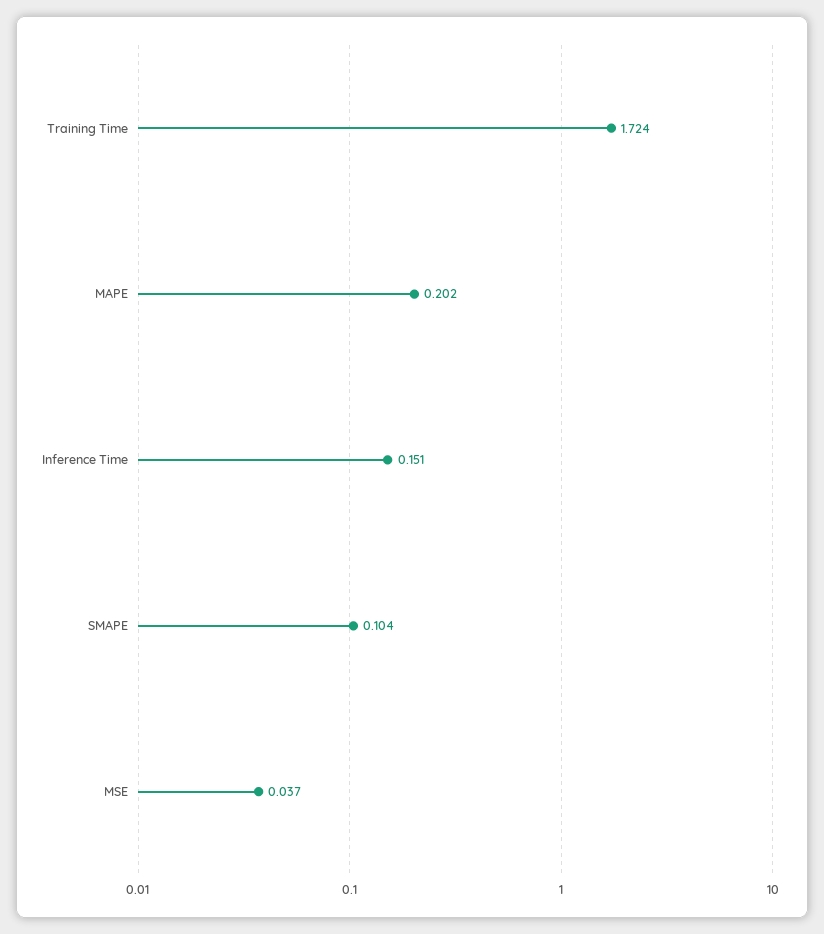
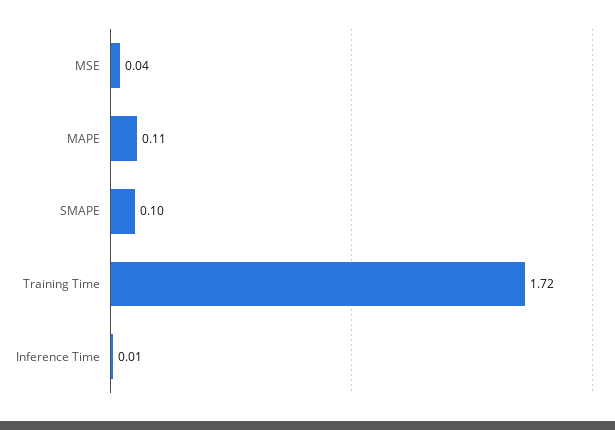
  {
    "Training Time": 1.724,
-   "MAPE": 0.202,
+   "MAPE": 0.11,
-   "Inference Time": 0.151,
+   "Inference Time": 0.01,
    "SMAPE": 0.104,
    "MSE": 0.037
  }

